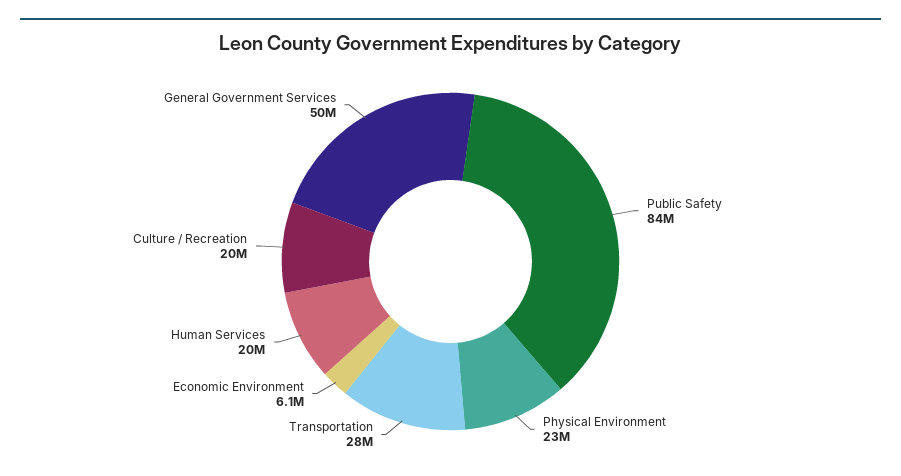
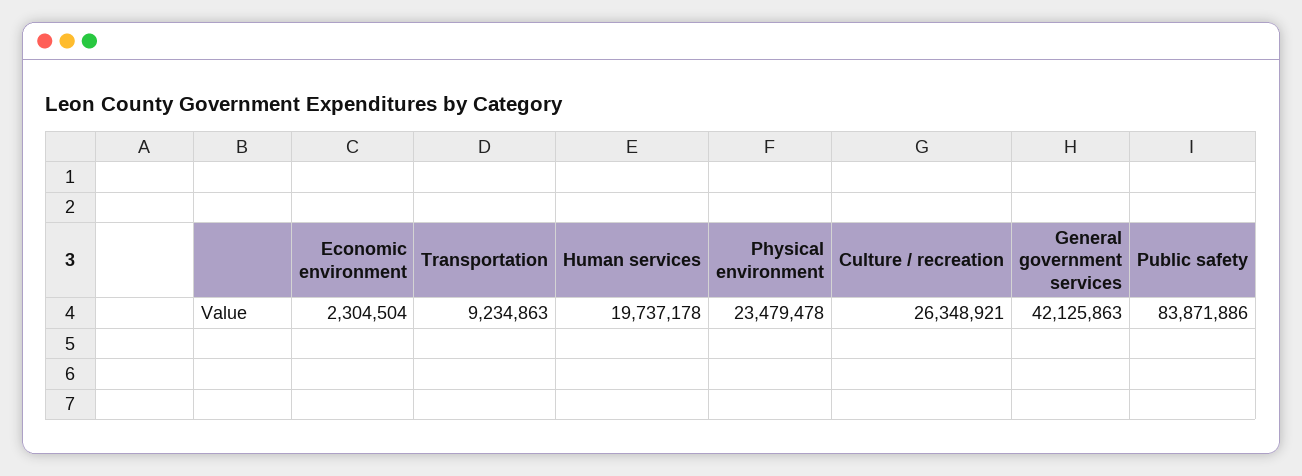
  {
    "Public Safety": 83871886,
    "Physical Environment": 23479478,
-   "Transportation": 28000000,
+   "Transportation": 9234863,
-   "Economic Environment": 6100000,
+   "Economic Environment": 2304504,
    "Human Services": 19737178,
-   "Culture / Recreation": 20000000,
+   "Culture / Recreation": 26348921,
-   "General Government Services": 50000000
+   "General Government Services": 42125863
  }

